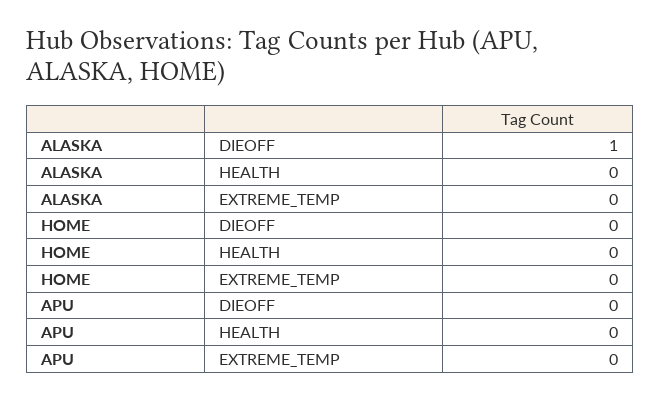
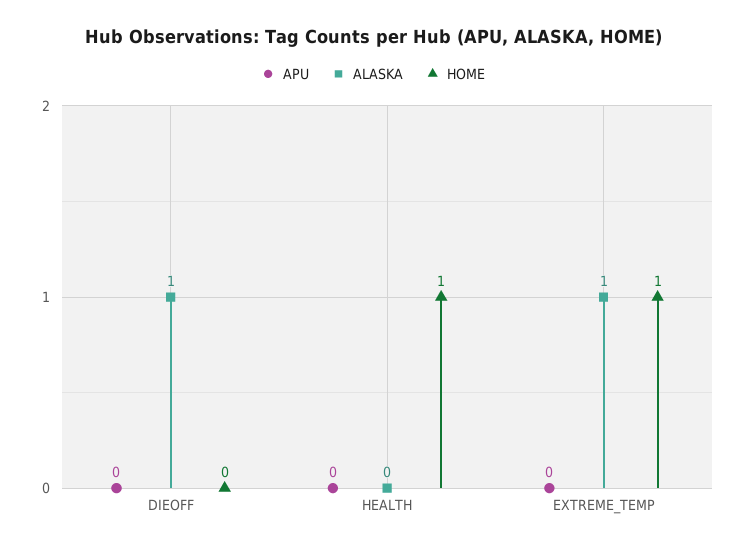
  {
    "ALASKA": {
      "DIEOFF": 1,
      "HEALTH": 0,
-     "EXTREME_TEMP": 0
+     "EXTREME_TEMP": 1
    },
    "HOME": {
      "DIEOFF": 0,
-     "HEALTH": 0,
+     "HEALTH": 1,
-     "EXTREME_TEMP": 0
+     "EXTREME_TEMP": 1
    },
    "APU": {
      "DIEOFF": 0,
      "HEALTH": 0,
      "EXTREME_TEMP": 0
    }
  }

